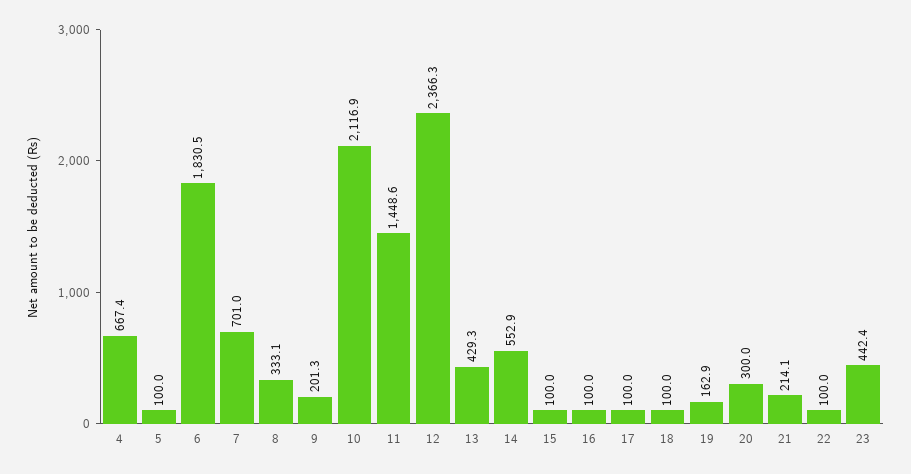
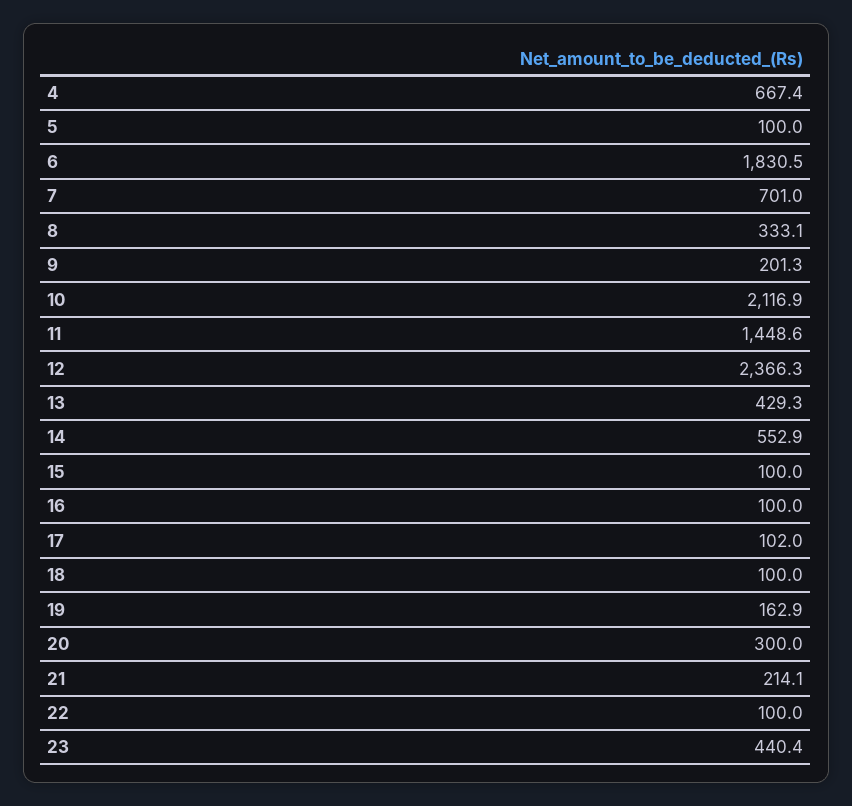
  {
    "4": 667.4,
    "5": 100,
    "6": 1830.5,
    "7": 701,
    "8": 333.1,
    "9": 201.3,
    "10": 2116.9,
    "11": 1448.6,
    "12": 2366.3,
    "13": 429.3,
    "14": 552.9,
    "15": 100,
    "16": 100,
-   "17": 100,
+   "17": 102,
    "18": 100,
    "19": 162.9,
    "20": 300,
    "21": 214.1,
    "22": 100,
-   "23": 442.4
+   "23": 440.4
  }

